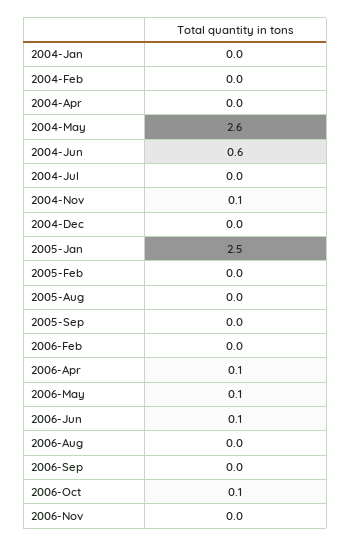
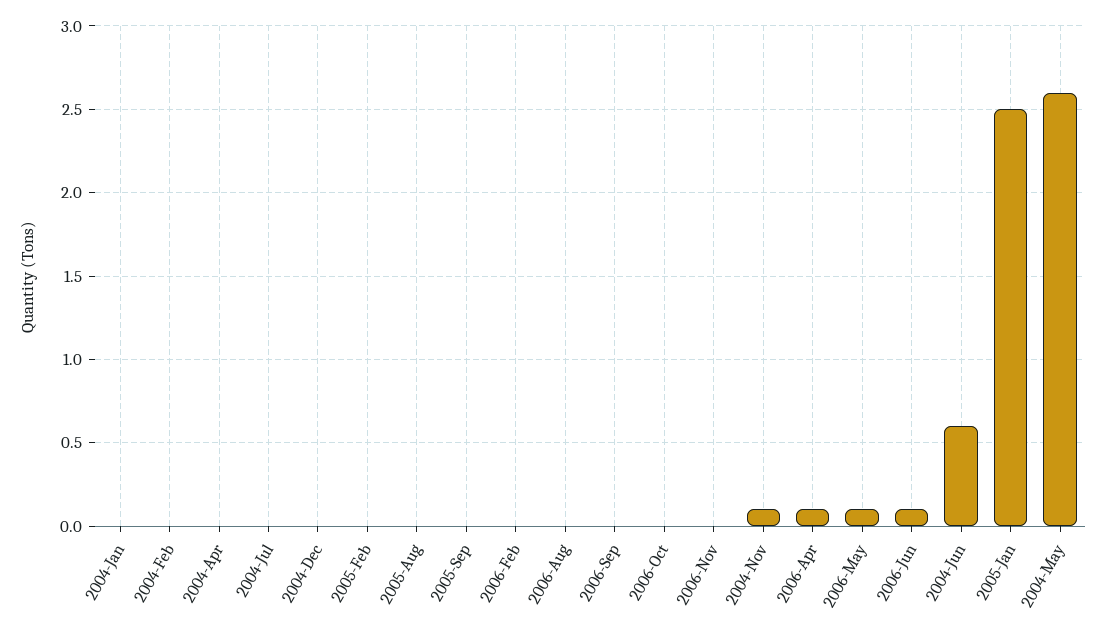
  {
    "2004-Jan": 0,
    "2004-Feb": 0,
    "2004-Apr": 0,
    "2004-May": 2.6,
    "2004-Jun": 0.6,
    "2004-Jul": 0,
    "2004-Nov": 0.1,
    "2004-Dec": 0,
    "2005-Jan": 2.5,
    "2005-Feb": 0,
    "2005-Aug": 0,
    "2005-Sep": 0,
    "2006-Feb": 0,
    "2006-Apr": 0.1,
    "2006-May": 0.1,
    "2006-Jun": 0.1,
    "2006-Aug": 0,
    "2006-Sep": 0,
-   "2006-Oct": 0.1,
+   "2006-Oct": 0,
    "2006-Nov": 0
  }

